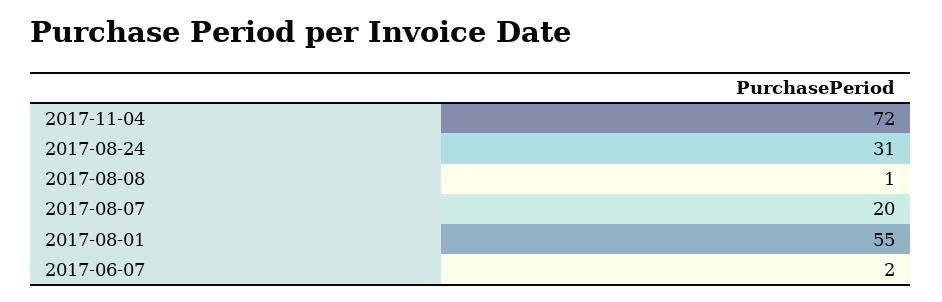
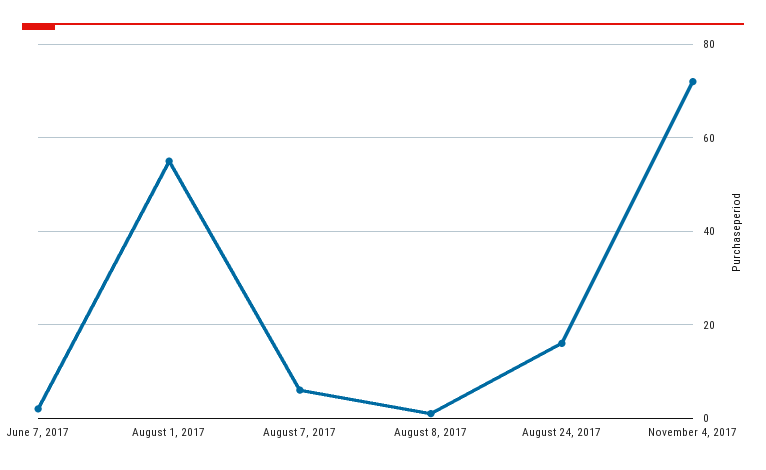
  {
    "2017-11-04": 72,
-   "2017-08-24": 31,
+   "2017-08-24": 15,
    "2017-08-08": 1,
-   "2017-08-07": 20,
+   "2017-08-07": 5,
    "2017-08-01": 55,
    "2017-06-07": 2
  }

